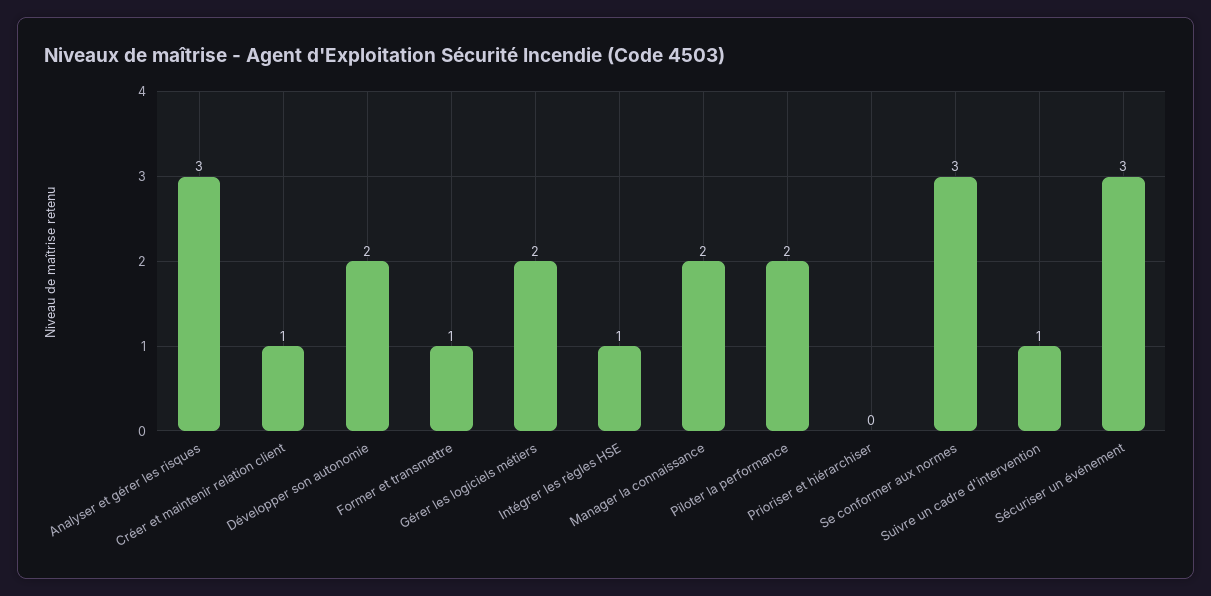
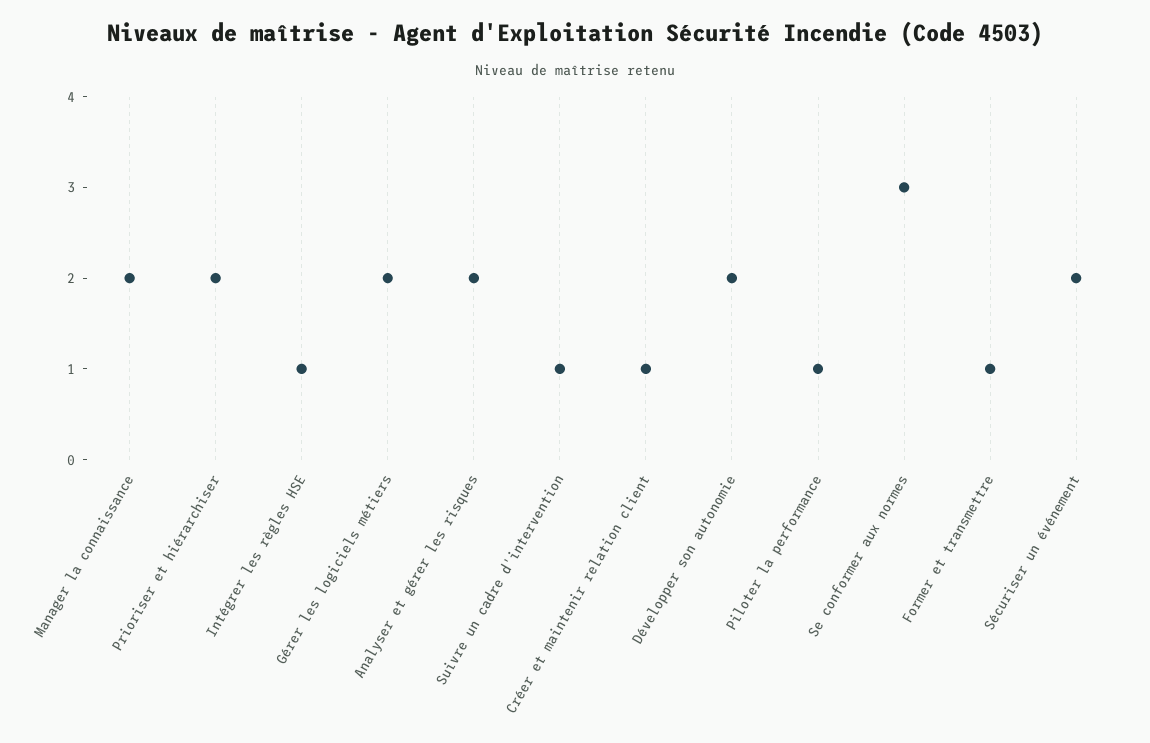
  {
-   "Analyser et gérer les risques": 3,
+   "Analyser et gérer les risques": 2,
    "Créer et maintenir relation client": 1,
    "Développer son autonomie": 2,
    "Former et transmettre": 1,
    "Gérer les logiciels métiers": 2,
    "Intégrer les règles HSE": 1,
    "Manager la connaissance": 2,
-   "Piloter la performance": 2,
+   "Piloter la performance": 1,
-   "Prioriser et hiérarchiser": 0,
+   "Prioriser et hiérarchiser": 2,
    "Se conformer aux normes": 3,
    "Suivre un cadre d'intervention": 1,
-   "Sécuriser un événement": 3
+   "Sécuriser un événement": 2
  }

